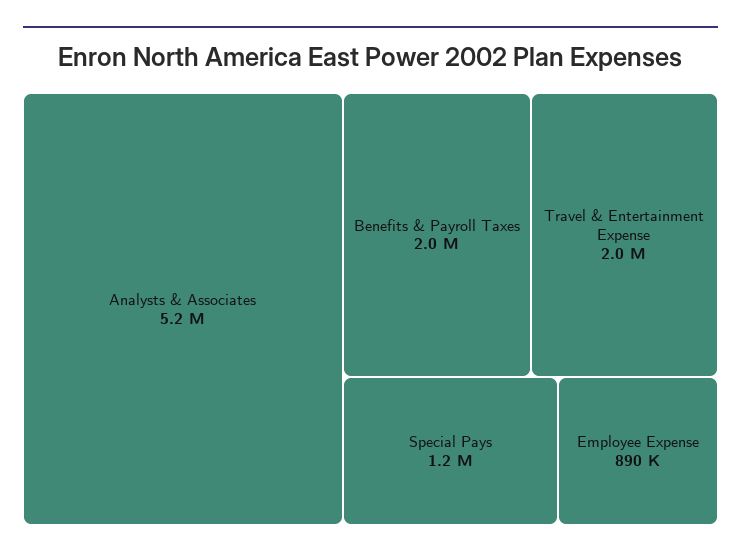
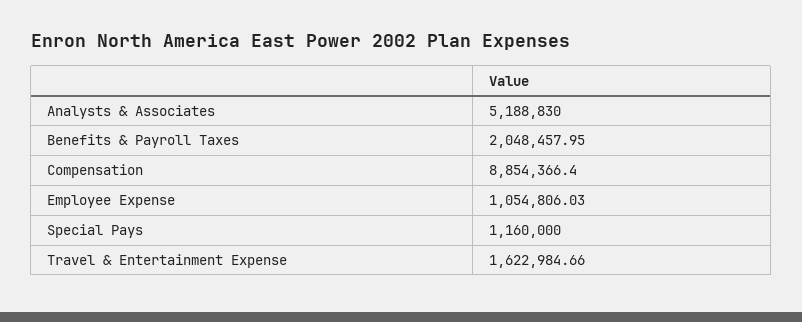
  {
    "Analysts & Associates": 5188830,
    "Benefits & Payroll Taxes": 2048457.95,
-   "Travel & Entertainment Expense": 2000000,
+   "Travel & Entertainment Expense": 1622984.66,
    "Special Pays": 1160000,
-   "Employee Expense": 890000
+   "Employee Expense": 1054806.03,
+   "Compensation": 8854366.4
  }

